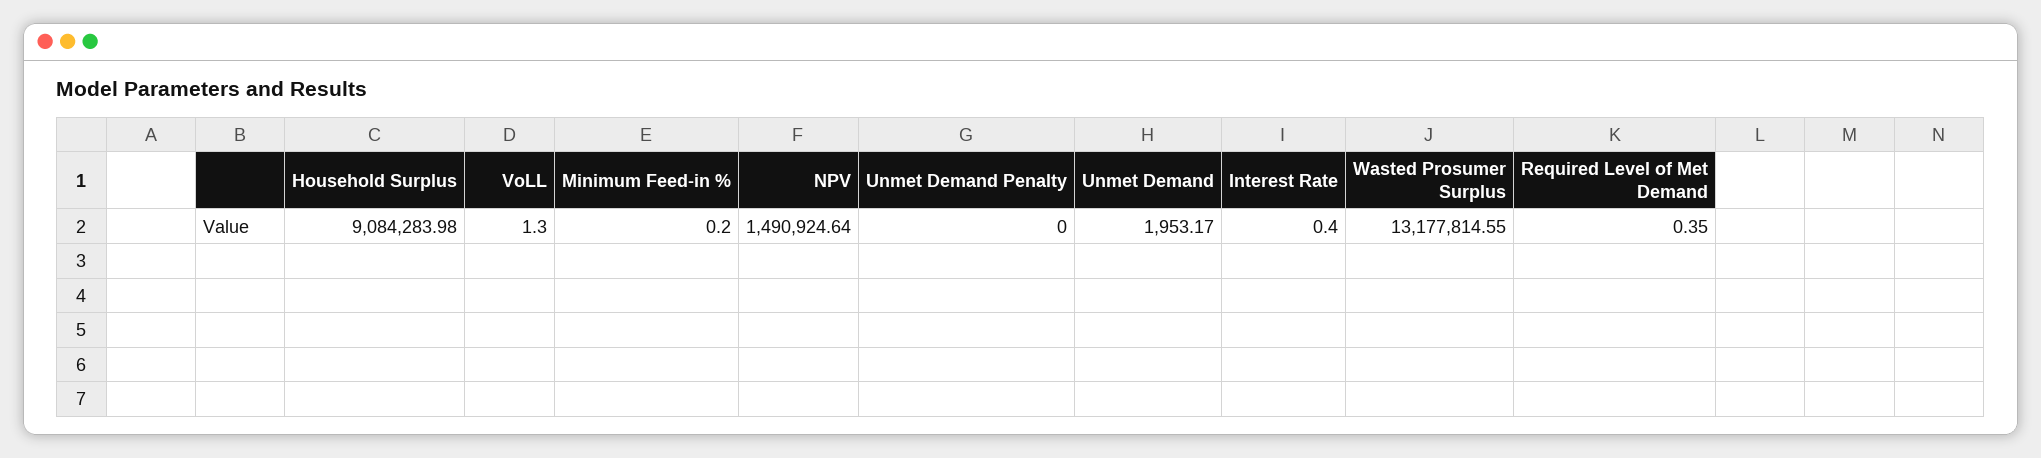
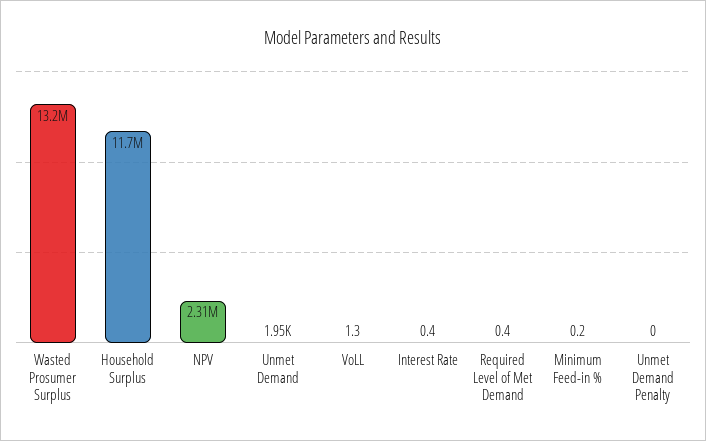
  {
-   "Household Surplus": 9084283.98,
+   "Household Surplus": 11700000,
    "VoLL": 1.3,
    "Minimum Feed-in %": 0.2,
-   "NPV": 1490924.64,
+   "NPV": 2310000,
    "Unmet Demand Penalty": 0,
    "Unmet Demand": 1953.17,
    "Interest Rate": 0.4,
    "Wasted Prosumer Surplus": 13177814.55,
    "Required Level of Met Demand": 0.35
  }

